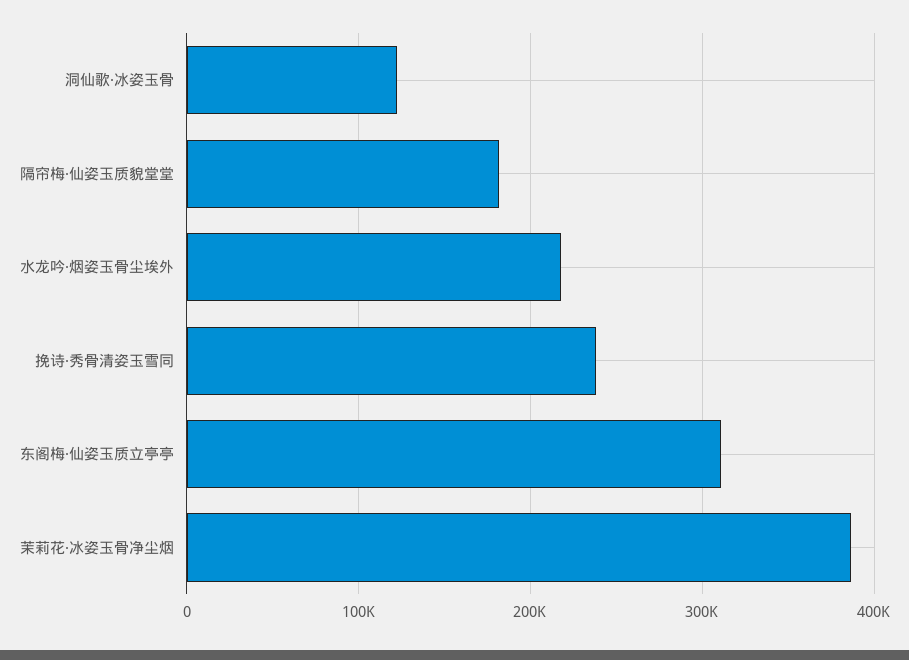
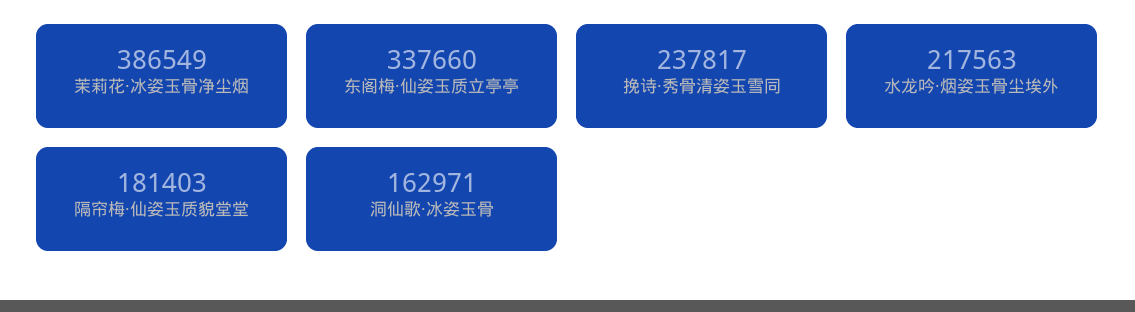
  {
-   "洞仙歌·冰姿玉骨": 120000,
+   "洞仙歌·冰姿玉骨": 162971,
    "隔帘梅·仙姿玉质貌堂堂": 181403,
    "水龙吟·烟姿玉骨尘埃外": 217563,
    "挽诗·秀骨清姿玉雪同": 237817,
-   "东阁梅·仙姿玉质立亭亭": 310000,
+   "东阁梅·仙姿玉质立亭亭": 337660,
    "茉莉花·冰姿玉骨净尘烟": 386549
  }

